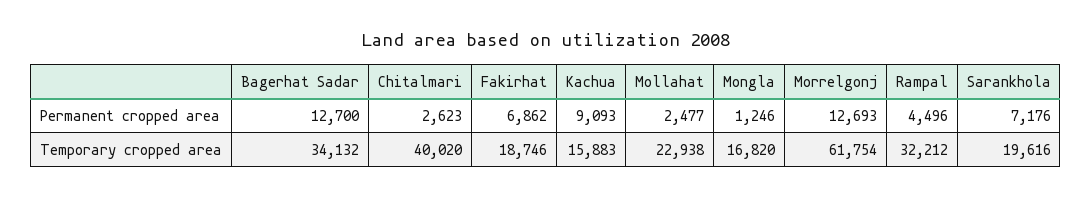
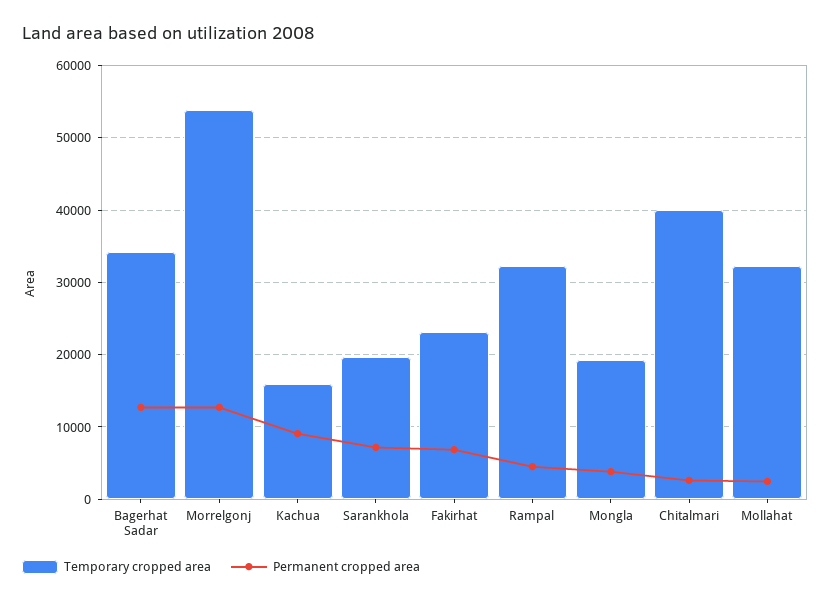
  {
    "Permanent cropped area": {
      "Bagerhat Sadar": 12700,
      "Chitalmari": 2623,
      "Fakirhat": 6862,
      "Kachua": 9093,
      "Mollahat": 2477,
-     "Mongla": 1246,
+     "Mongla": 4000,
      "Morrelgonj": 12693,
      "Rampal": 4496,
      "Sarankhola": 7176
    },
    "Temporary cropped area": {
      "Bagerhat Sadar": 34132,
      "Chitalmari": 40020,
-     "Fakirhat": 18746,
+     "Fakirhat": 23000,
      "Kachua": 15883,
-     "Mollahat": 22938,
+     "Mollahat": 32000,
-     "Mongla": 16820,
+     "Mongla": 19000,
-     "Morrelgonj": 61754,
+     "Morrelgonj": 54000,
      "Rampal": 32212,
      "Sarankhola": 19616
    }
  }

